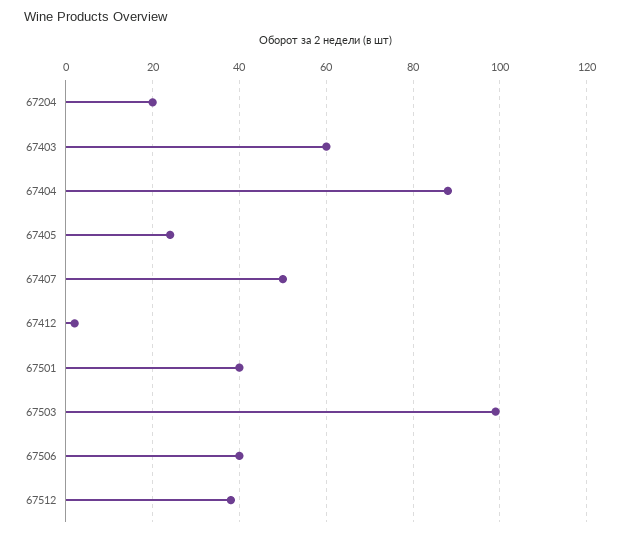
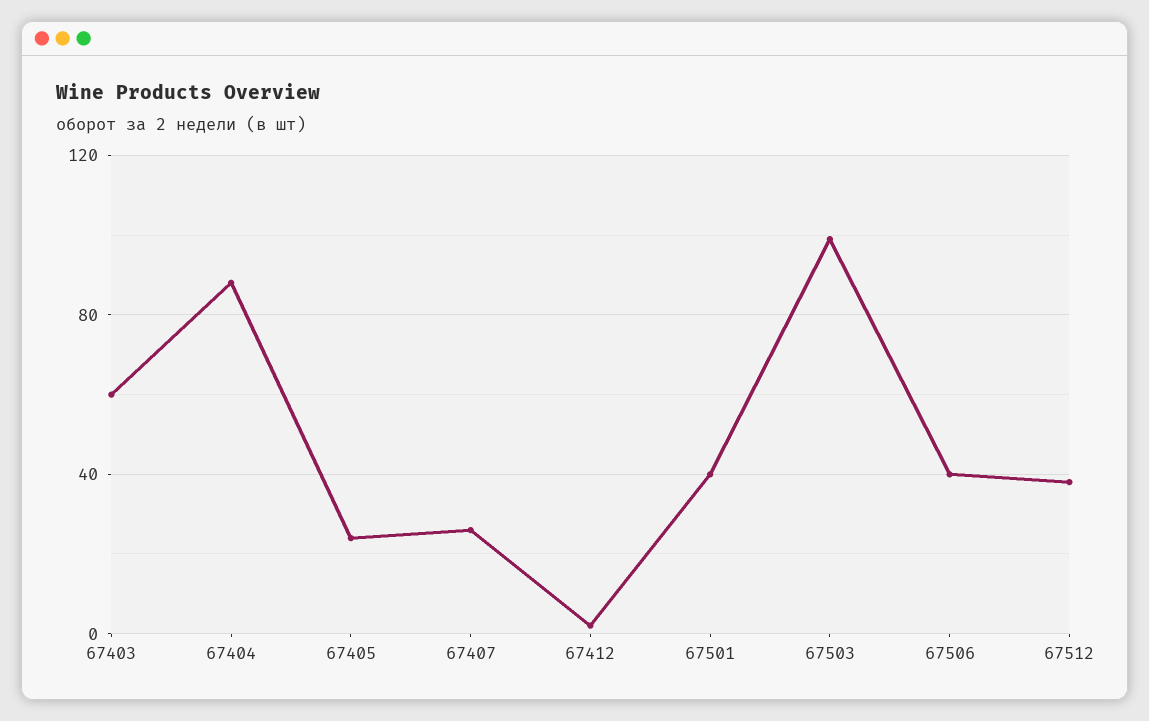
  {
-   "67204": 20,
    "67403": 60,
    "67404": 90,
    "67405": 25,
-   "67407": 50,
+   "67407": 25,
    "67412": 0,
    "67501": 40,
    "67503": 100,
    "67506": 40,
    "67512": 40
  }

